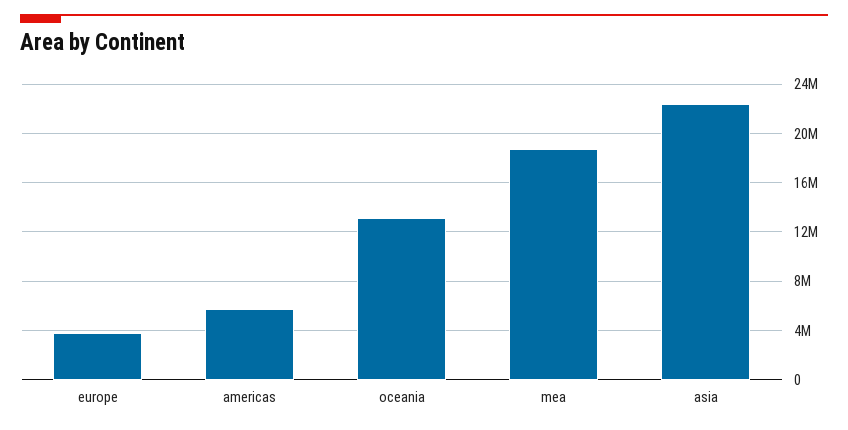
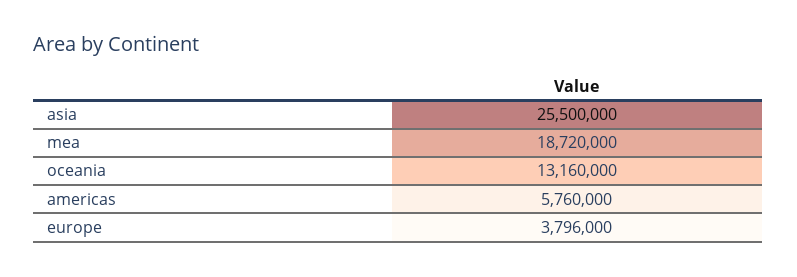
  {
    "europe": 3796000,
    "americas": 5760000,
    "oceania": 13160000,
    "mea": 18720000,
-   "asia": 22500000
+   "asia": 25500000
  }

